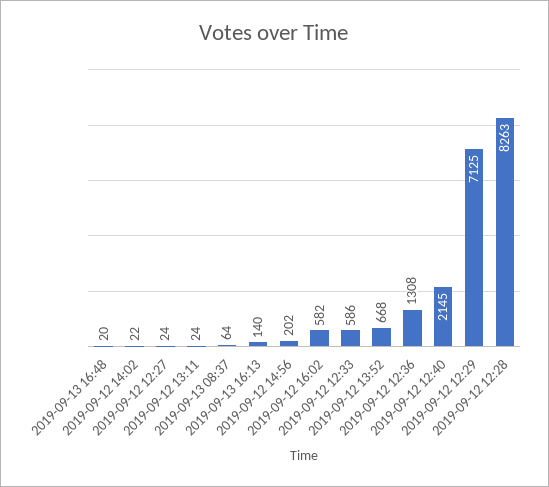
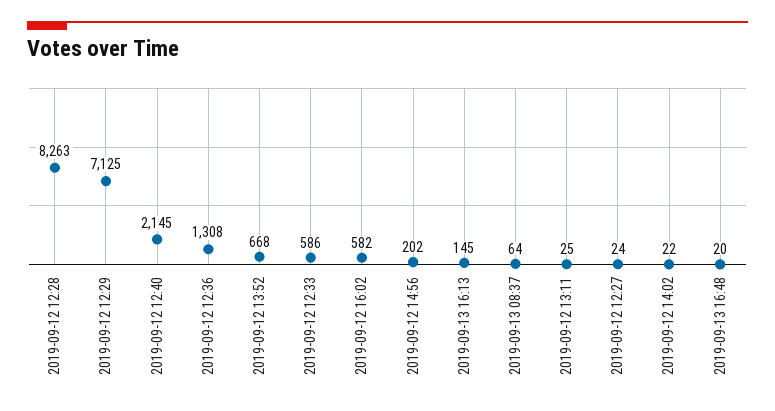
  {
    "2019-09-13 16:48": 20,
    "2019-09-12 14:02": 22,
    "2019-09-12 12:27": 24,
-   "2019-09-12 13:11": 24,
+   "2019-09-12 13:11": 25,
    "2019-09-13 08:37": 64,
-   "2019-09-13 16:13": 140,
+   "2019-09-13 16:13": 145,
    "2019-09-12 14:56": 202,
    "2019-09-12 16:02": 582,
    "2019-09-12 12:33": 586,
    "2019-09-12 13:52": 668,
    "2019-09-12 12:36": 1308,
    "2019-09-12 12:40": 2145,
    "2019-09-12 12:29": 7125,
    "2019-09-12 12:28": 8263
  }

